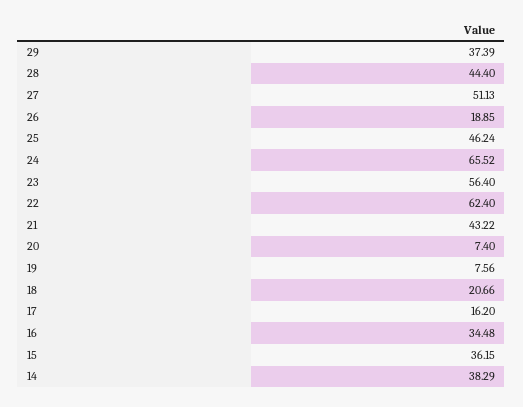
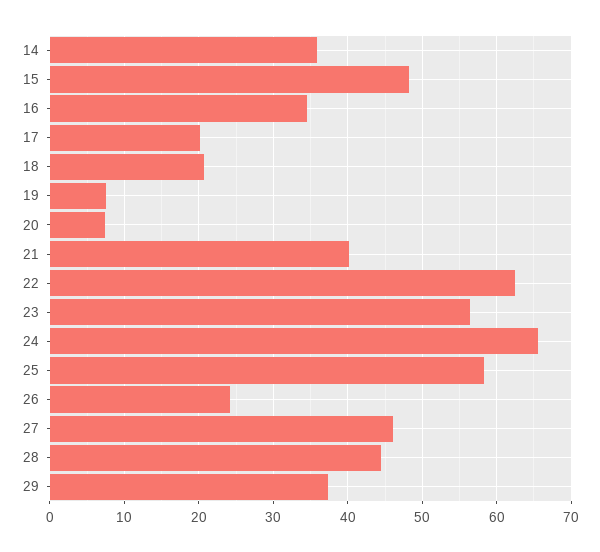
  {
    "29": 37.39,
    "28": 44.4,
-   "27": 51.13,
+   "27": 46,
-   "26": 18.85,
+   "26": 24,
-   "25": 46.24,
+   "25": 58,
    "24": 65.52,
    "23": 56.4,
    "22": 62.4,
-   "21": 43.22,
+   "21": 40,
    "20": 7.4,
    "19": 7.56,
    "18": 20.66,
-   "17": 16.2,
+   "17": 20,
    "16": 34.48,
-   "15": 36.15,
+   "15": 48,
-   "14": 38.29
+   "14": 36
  }

